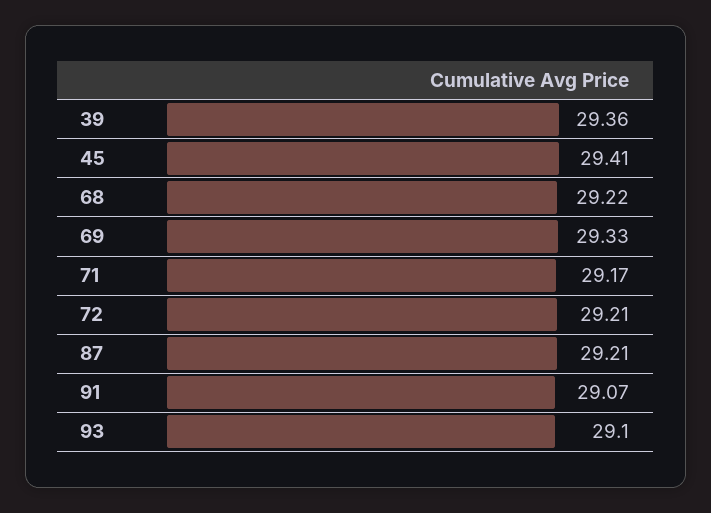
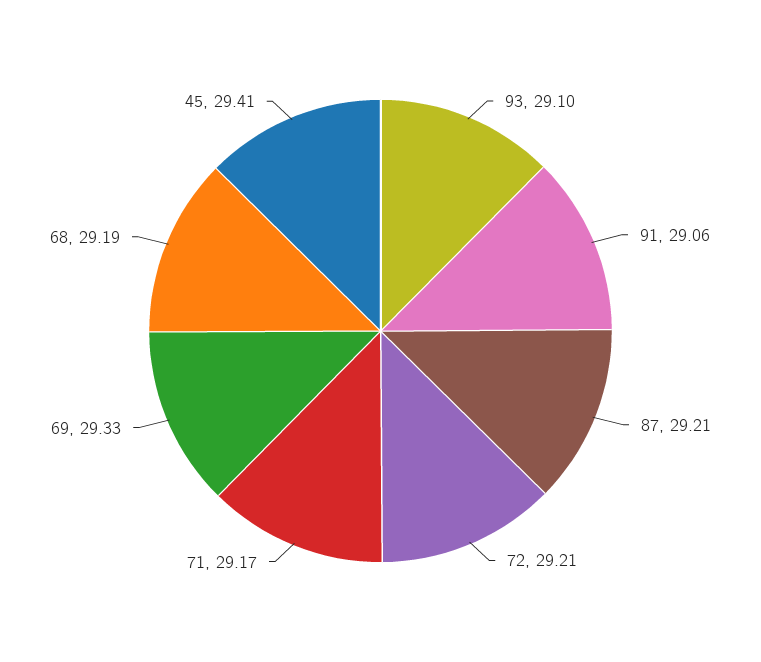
  {
-   "39": 29.36,
    "45": 29.41,
-   "68": 29.22,
+   "68": 29.19,
    "69": 29.33,
    "71": 29.17,
    "72": 29.21,
    "87": 29.21,
-   "91": 29.07,
+   "91": 29.06,
    "93": 29.1
  }

